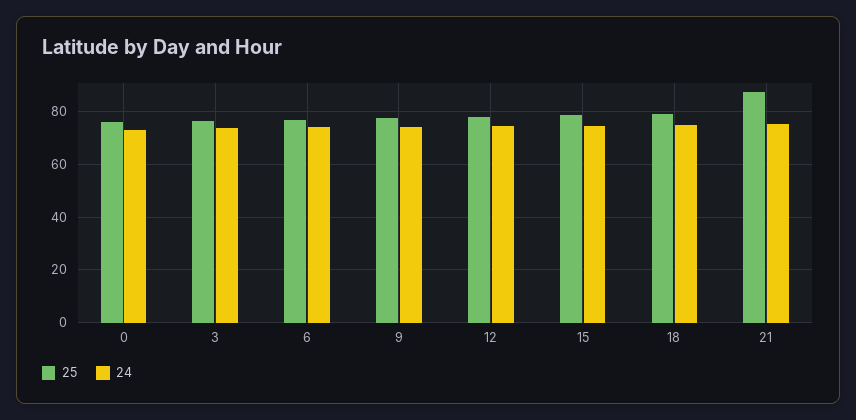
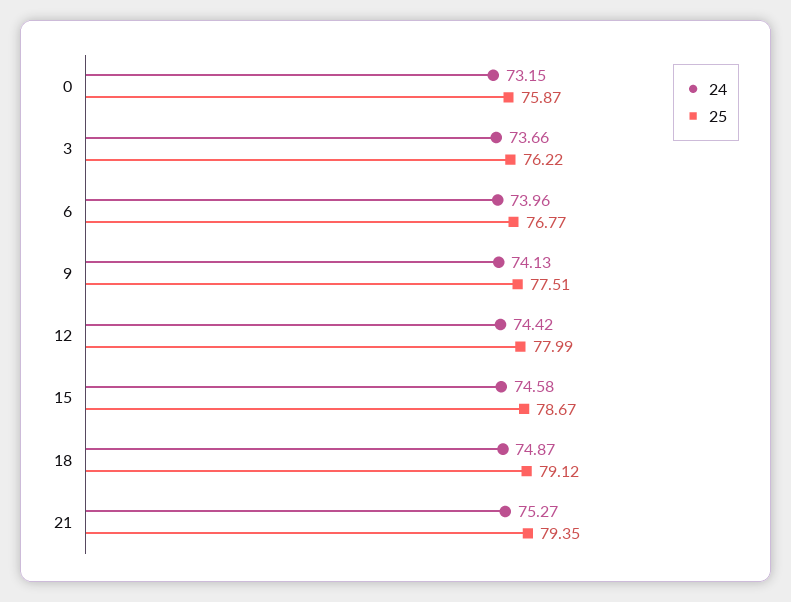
  {
    "25": {
      "0": 75.87,
      "3": 76.22,
      "6": 76.77,
      "9": 77.51,
      "12": 77.99,
      "15": 78.67,
      "18": 79.12,
-     "21": 87.5
+     "21": 79.35
    },
    "24": {
      "0": 73.15,
      "3": 73.66,
      "6": 73.96,
      "9": 74.13,
      "12": 74.42,
      "15": 74.58,
      "18": 74.87,
      "21": 75.27
    }
  }

